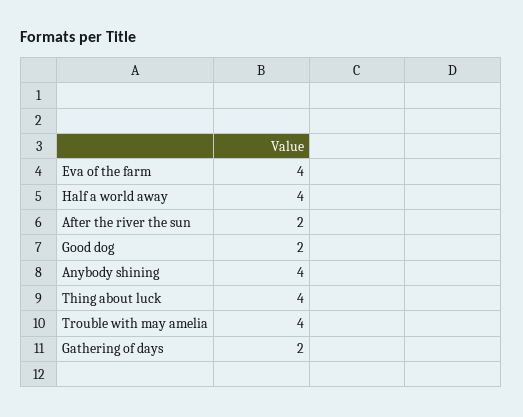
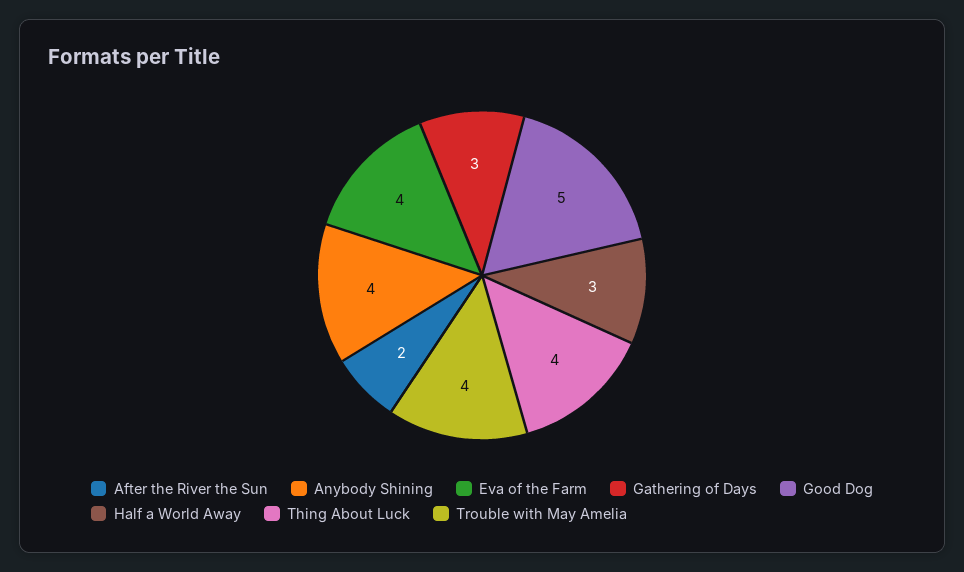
  {
    "Eva of the farm": 4,
-   "Half a world away": 4,
+   "Half a world away": 3,
    "After the river the sun": 2,
-   "Good dog": 2,
+   "Good dog": 5,
    "Anybody shining": 4,
    "Thing about luck": 4,
    "Trouble with may amelia": 4,
-   "Gathering of days": 2
+   "Gathering of days": 3
  }

